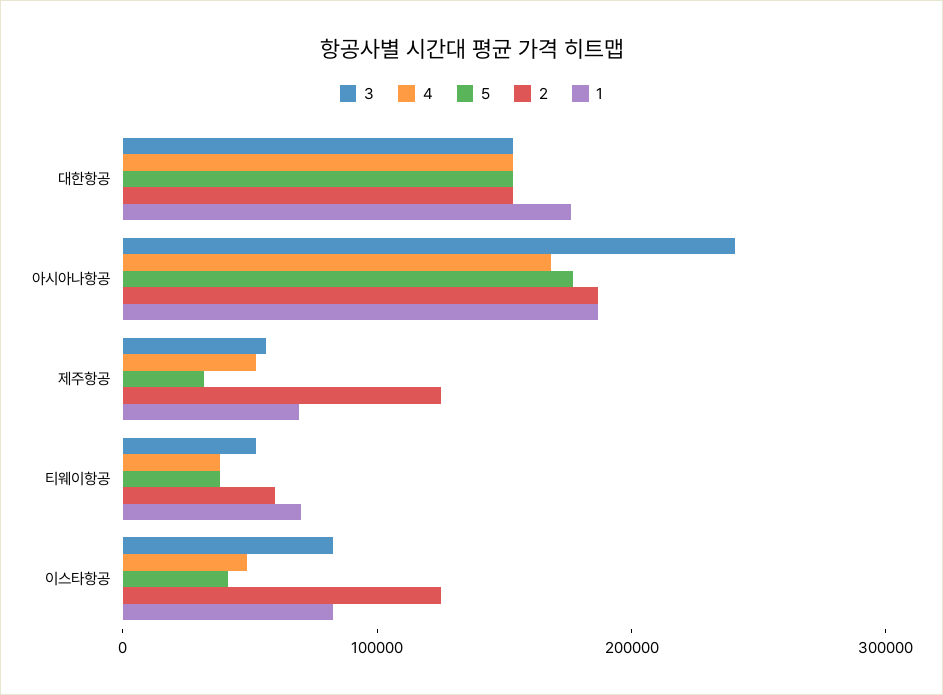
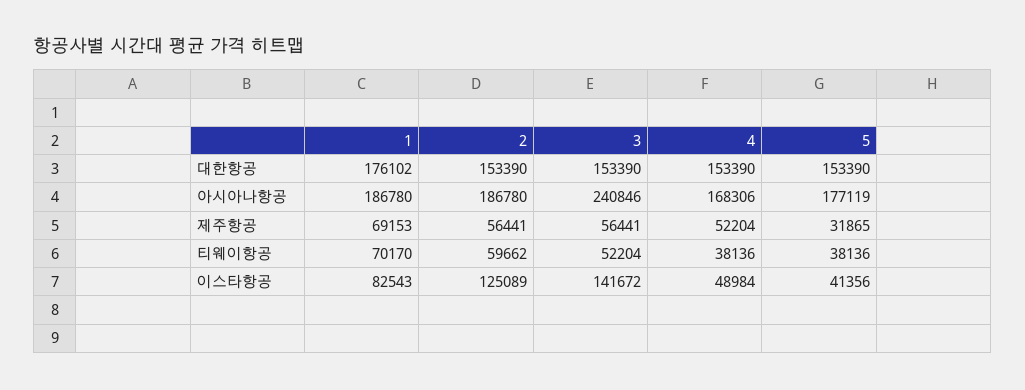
  {
    "3": {
      "대한항공": 153390,
      "아시아나항공": 240846,
      "제주항공": 56441,
      "티웨이항공": 52204,
-     "이스타항공": 80000
+     "이스타항공": 141672
    },
    "4": {
      "대한항공": 153390,
      "아시아나항공": 168306,
      "제주항공": 52204,
      "티웨이항공": 38136,
      "이스타항공": 48984
    },
    "5": {
      "대한항공": 153390,
      "아시아나항공": 177119,
      "제주항공": 31865,
      "티웨이항공": 38136,
      "이스타항공": 41356
    },
    "2": {
      "대한항공": 153390,
      "아시아나항공": 186780,
-     "제주항공": 120000,
+     "제주항공": 56441,
      "티웨이항공": 59662,
      "이스타항공": 125089
    },
    "1": {
      "대한항공": 176102,
      "아시아나항공": 186780,
      "제주항공": 69153,
      "티웨이항공": 70170,
      "이스타항공": 82543
    }
  }

